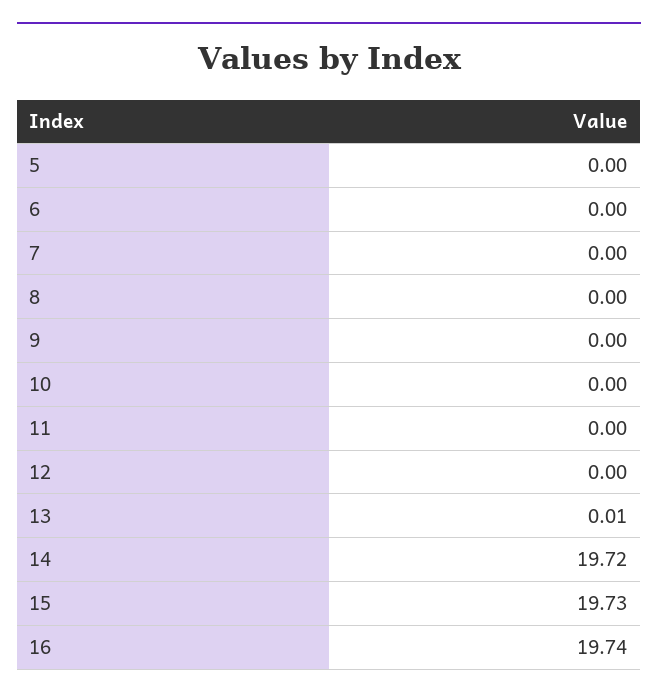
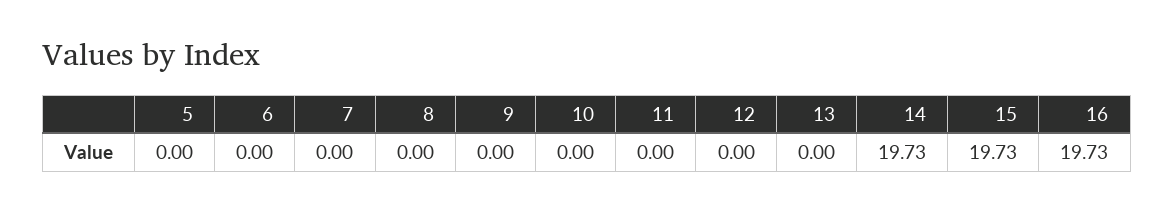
  {
    "5": 0,
    "6": 0,
    "7": 0,
    "8": 0,
    "9": 0,
    "10": 0,
    "11": 0,
    "12": 0,
-   "13": 0.01,
+   "13": 0,
-   "14": 19.72,
+   "14": 19.73,
    "15": 19.73,
-   "16": 19.74
+   "16": 19.73
  }

